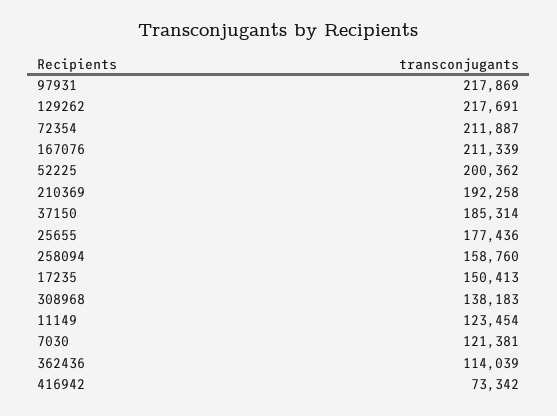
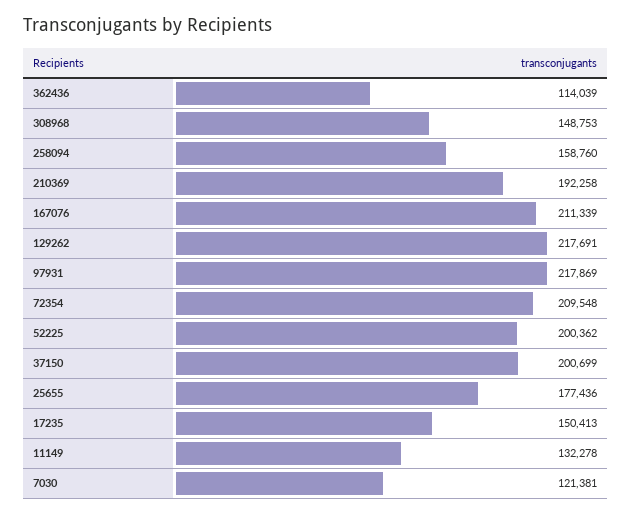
  {
    "97931": 217869,
    "129262": 217691,
-   "72354": 211887,
+   "72354": 209548,
    "167076": 211339,
    "52225": 200362,
    "210369": 192258,
-   "37150": 185314,
+   "37150": 200699,
    "25655": 177436,
    "258094": 158760,
    "17235": 150413,
-   "308968": 138183,
+   "308968": 148753,
-   "11149": 123454,
+   "11149": 132278,
    "7030": 121381,
-   "362436": 114039,
+   "362436": 114039
-   "416942": 73342
  }

